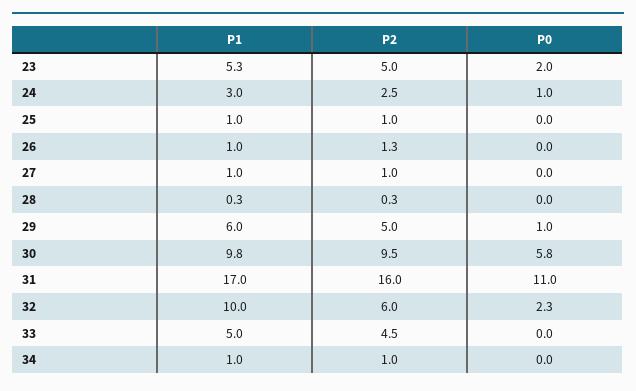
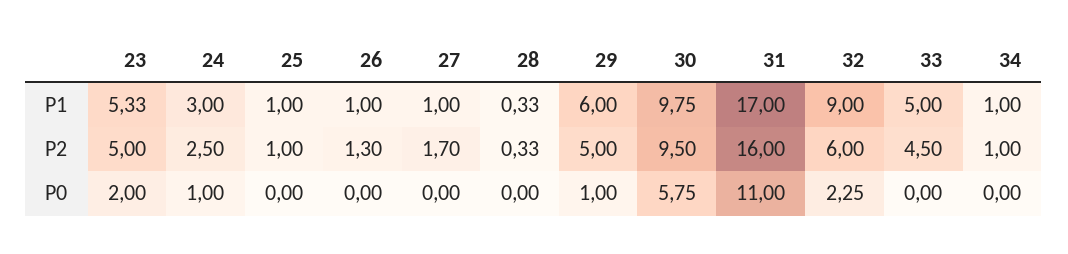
  {
    "P1": {
      "23": 5.33,
      "24": 3,
      "25": 1,
      "26": 1,
      "27": 1,
      "28": 0.33,
      "29": 6,
      "30": 9.75,
      "31": 17,
-     "32": 10,
+     "32": 9,
      "33": 5,
      "34": 1
    },
    "P2": {
      "23": 5,
      "24": 2.5,
      "25": 1,
      "26": 1.3,
-     "27": 1,
+     "27": 1.7,
      "28": 0.33,
      "29": 5,
      "30": 9.5,
      "31": 16,
      "32": 6,
      "33": 4.5,
      "34": 1
    },
    "P0": {
      "23": 2,
      "24": 1,
      "25": 0,
      "26": 0,
      "27": 0,
      "28": 0,
      "29": 1,
      "30": 5.75,
      "31": 11,
      "32": 2.25,
      "33": 0,
      "34": 0
    }
  }

